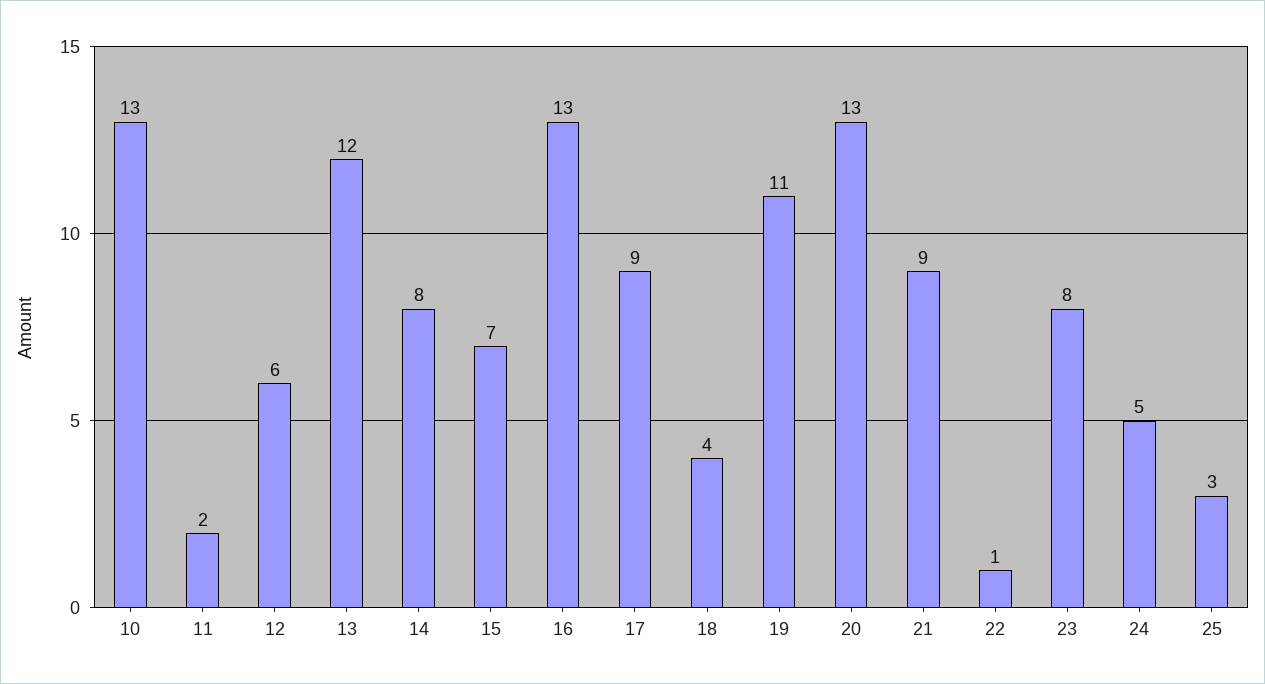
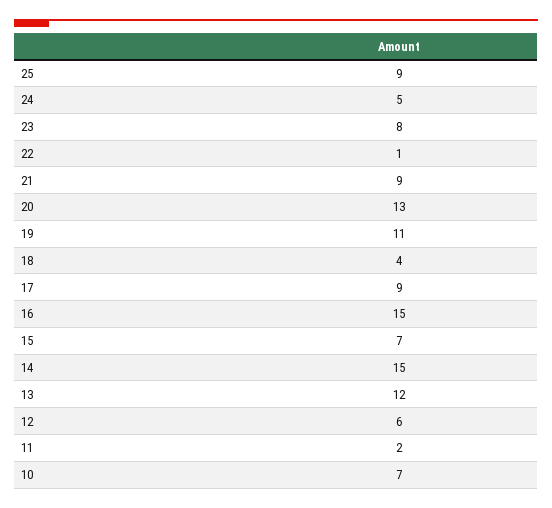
  {
-   "10": 13,
+   "10": 7,
    "11": 2,
    "12": 6,
    "13": 12,
-   "14": 8,
+   "14": 15,
    "15": 7,
-   "16": 13,
+   "16": 15,
    "17": 9,
    "18": 4,
    "19": 11,
    "20": 13,
    "21": 9,
    "22": 1,
    "23": 8,
    "24": 5,
-   "25": 3
+   "25": 9
  }

